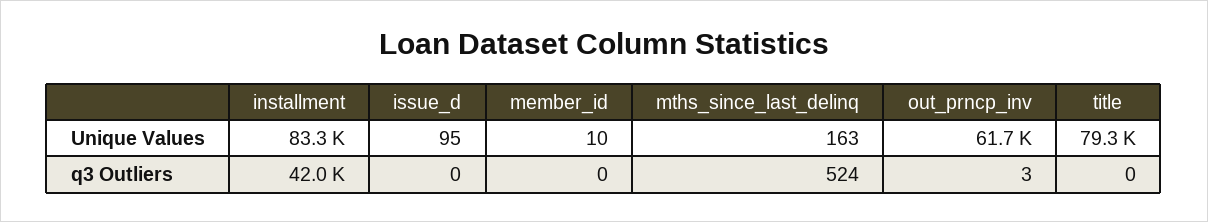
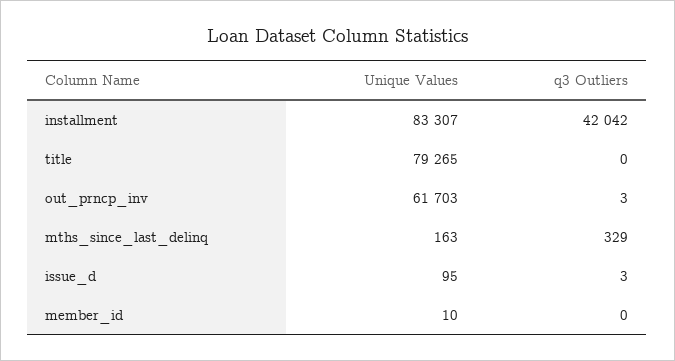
  {
    "installment": {
      "Unique Values": 83307,
      "q3 Outliers": 42042
    },
    "issue_d": {
      "Unique Values": 95,
-     "q3 Outliers": 0
+     "q3 Outliers": 3
    },
    "member_id": {
      "Unique Values": 10,
      "q3 Outliers": 0
    },
    "mths_since_last_delinq": {
      "Unique Values": 163,
-     "q3 Outliers": 524
+     "q3 Outliers": 329
    },
    "out_prncp_inv": {
      "Unique Values": 61703,
      "q3 Outliers": 3
    },
    "title": {
      "Unique Values": 79265,
      "q3 Outliers": 0
    }
  }

